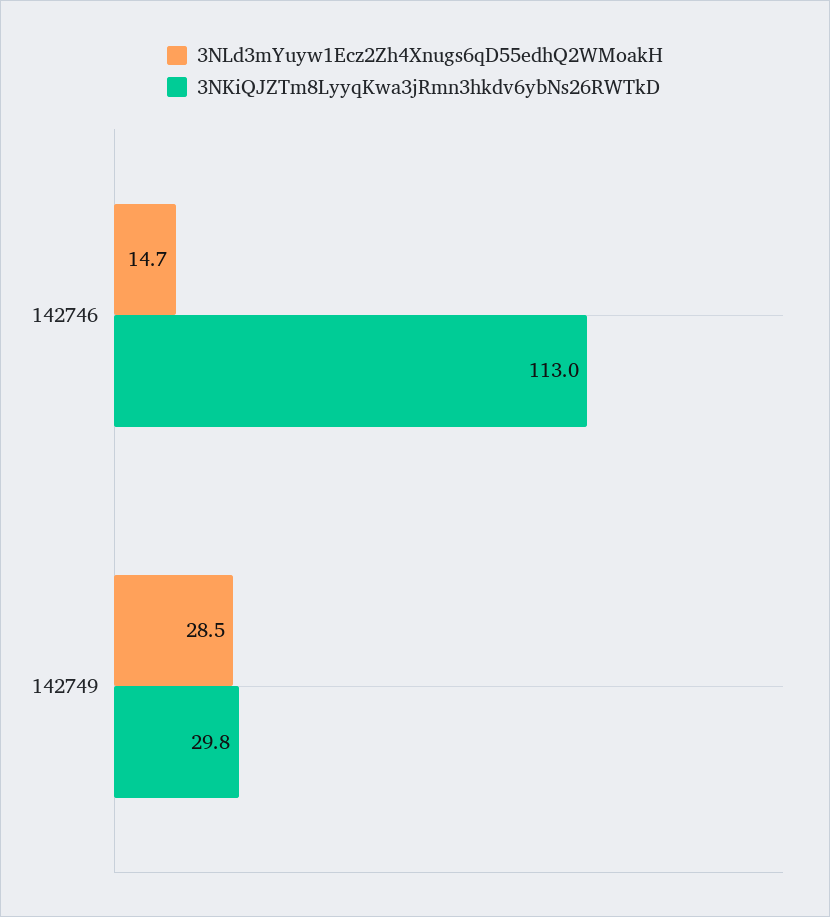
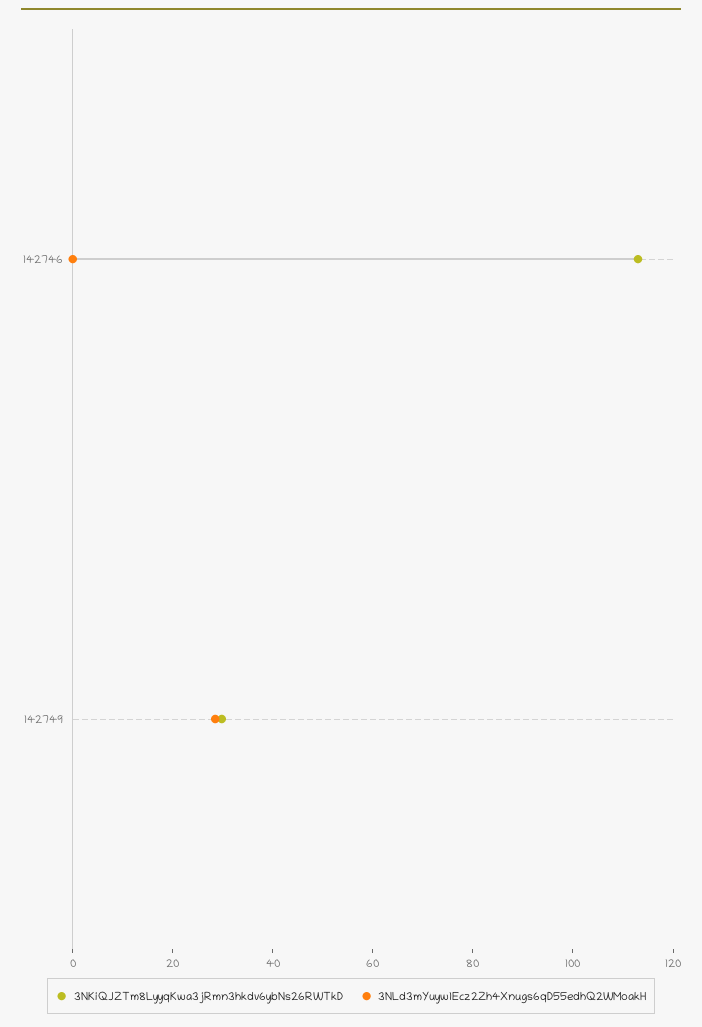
  {
    "3NLd3mYuyw1Ecz2Zh4Xnugs6qD55edhQ2WMoakH": {
-     "142746": 14.7,
+     "142746": 0,
      "142749": 28.5
    },
    "3NKiQJZTm8LyyqKwa3jRmn3hkdv6ybNs26RWTkD": {
      "142746": 113,
      "142749": 29.8
    }
  }

